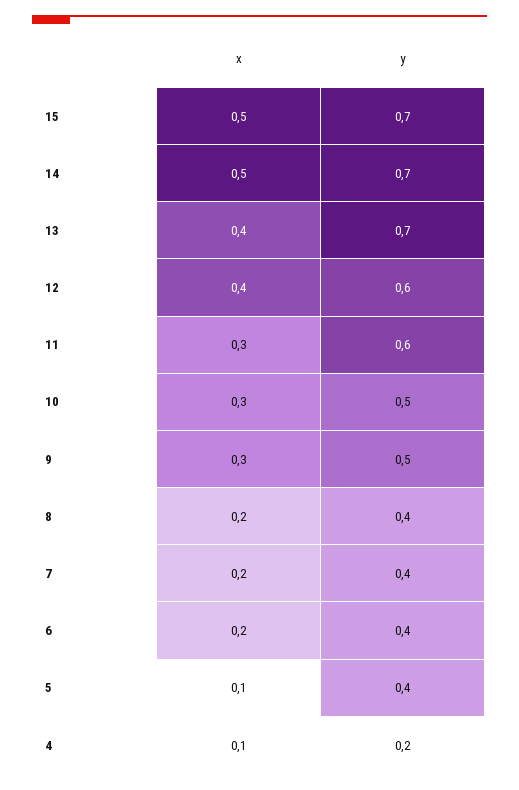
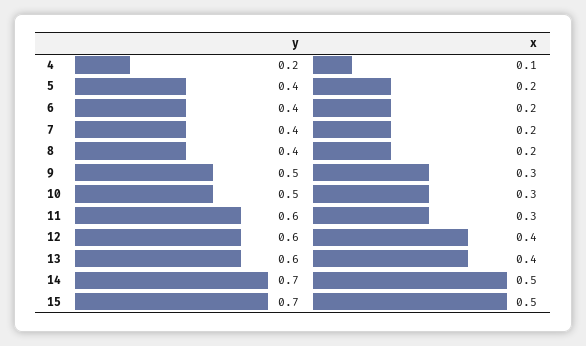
  {
    "x": {
      "15": 0.5,
      "14": 0.5,
      "13": 0.4,
      "12": 0.4,
      "11": 0.3,
      "10": 0.3,
      "9": 0.3,
      "8": 0.2,
      "7": 0.2,
      "6": 0.2,
-     "5": 0.1,
+     "5": 0.2,
      "4": 0.1
    },
    "y": {
      "15": 0.7,
      "14": 0.7,
-     "13": 0.7,
+     "13": 0.6,
      "12": 0.6,
      "11": 0.6,
      "10": 0.5,
      "9": 0.5,
      "8": 0.4,
      "7": 0.4,
      "6": 0.4,
      "5": 0.4,
      "4": 0.2
    }
  }

